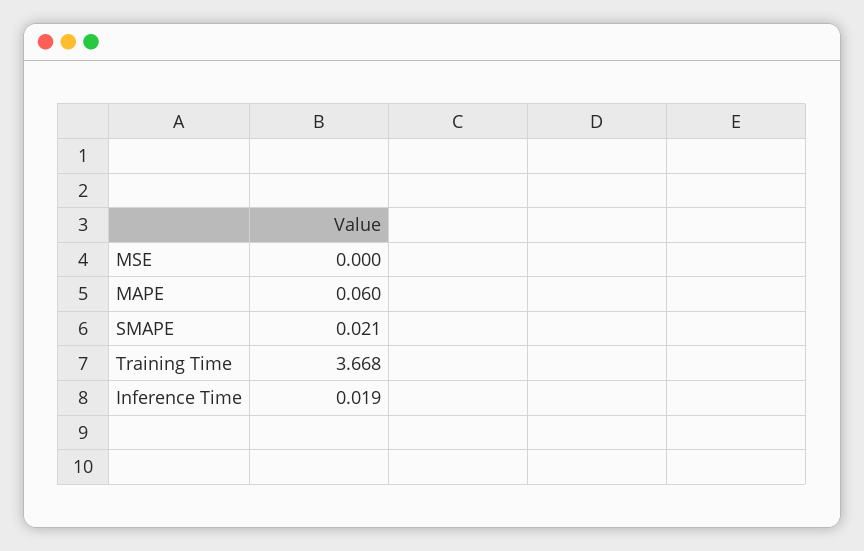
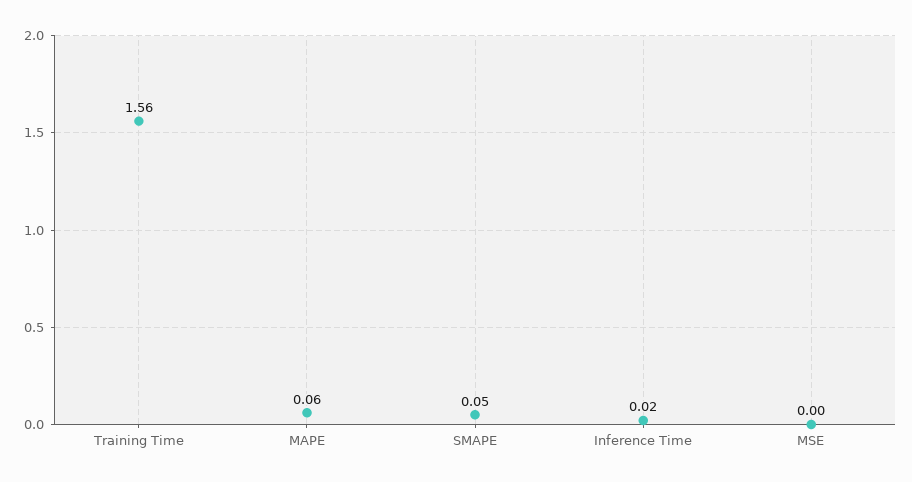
  {
    "MSE": 0,
    "MAPE": 0.06,
-   "SMAPE": 0.021,
+   "SMAPE": 0.05,
-   "Training Time": 3.668,
+   "Training Time": 1.56,
    "Inference Time": 0.019
  }

